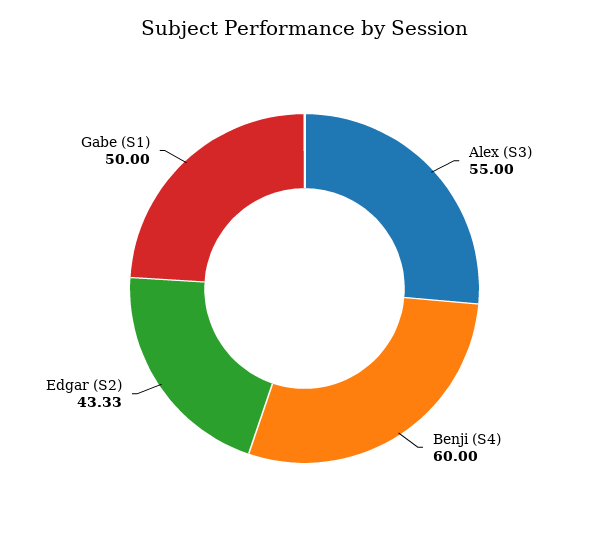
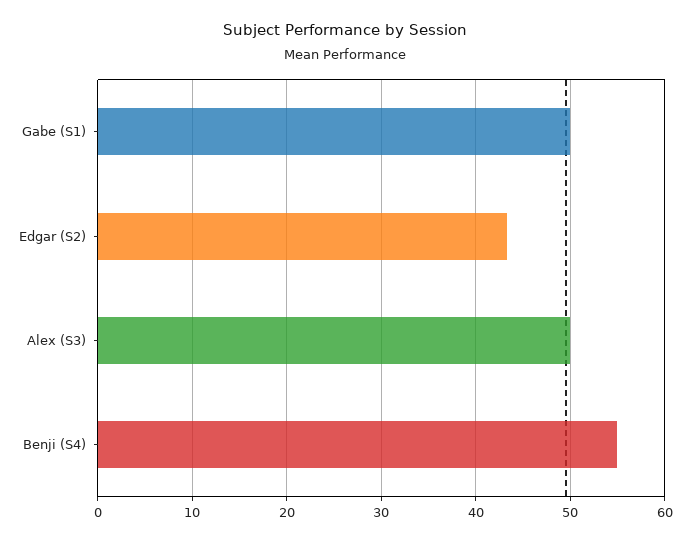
  {
-   "Alex (S3)": 55,
+   "Alex (S3)": 50,
-   "Benji (S4)": 60,
+   "Benji (S4)": 55,
    "Edgar (S2)": 43.33,
    "Gabe (S1)": 50
  }

